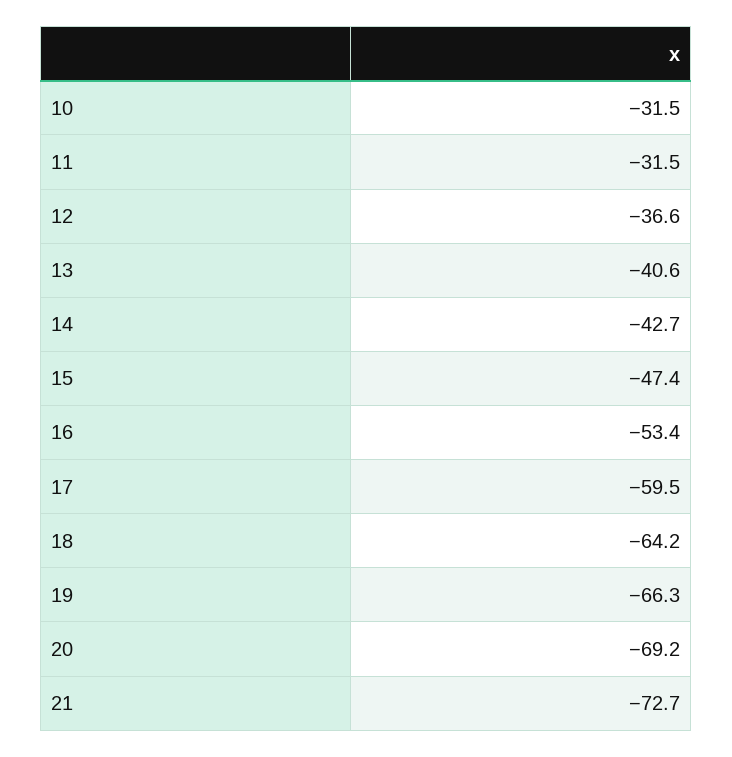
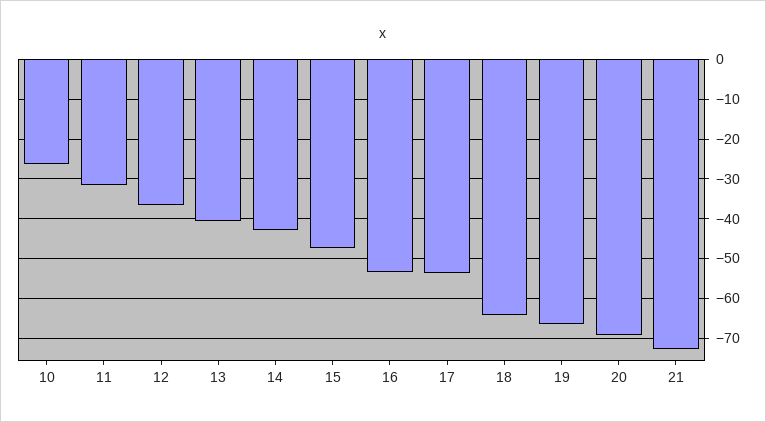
  {
-   "10": -31.5,
+   "10": -26,
    "11": -31.5,
    "12": -36.6,
    "13": -40.6,
    "14": -42.7,
    "15": -47.4,
    "16": -53.4,
-   "17": -59.5,
+   "17": -54,
    "18": -64.2,
    "19": -66.3,
    "20": -69.2,
    "21": -72.7
  }

